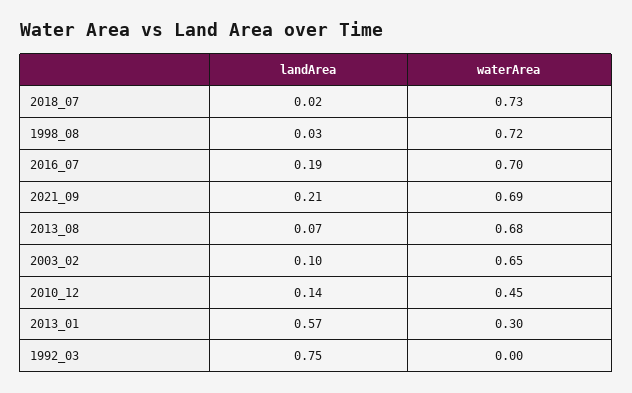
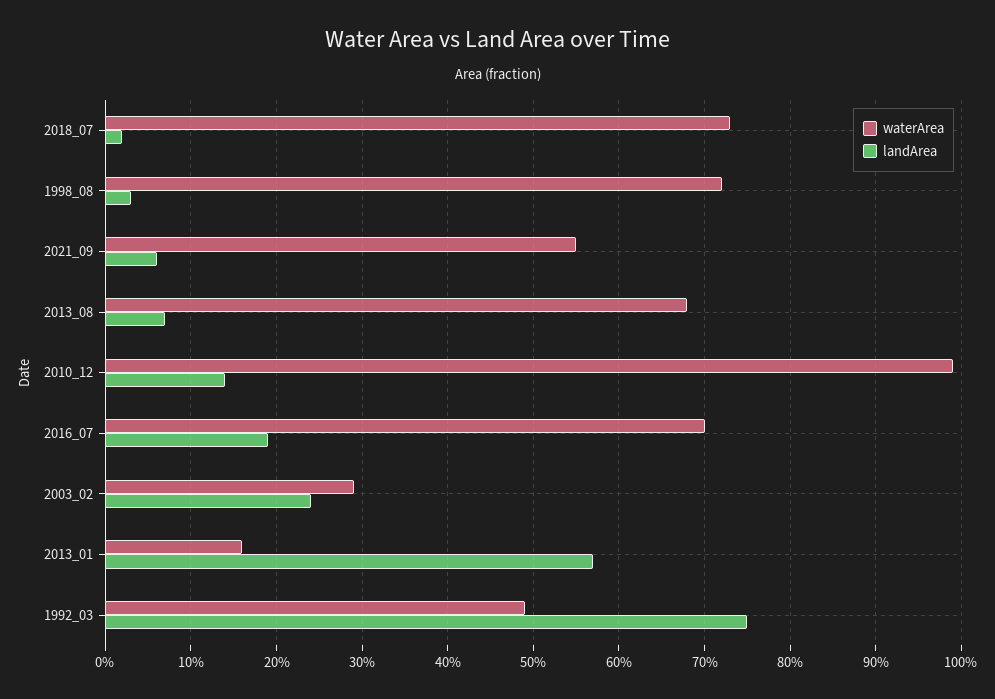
  {
    "landArea": {
      "2018_07": 0.02,
      "1998_08": 0.03,
      "2016_07": 0.19,
-     "2021_09": 0.21,
+     "2021_09": 0.06,
      "2013_08": 0.07,
-     "2003_02": 0.1,
+     "2003_02": 0.24,
      "2010_12": 0.14,
      "2013_01": 0.57,
      "1992_03": 0.75
    },
    "waterArea": {
      "2018_07": 0.73,
      "1998_08": 0.72,
      "2016_07": 0.7,
-     "2021_09": 0.69,
+     "2021_09": 0.55,
      "2013_08": 0.68,
-     "2003_02": 0.65,
+     "2003_02": 0.29,
-     "2010_12": 0.45,
+     "2010_12": 0.99,
-     "2013_01": 0.3,
+     "2013_01": 0.16,
-     "1992_03": 0
+     "1992_03": 0.49
    }
  }

